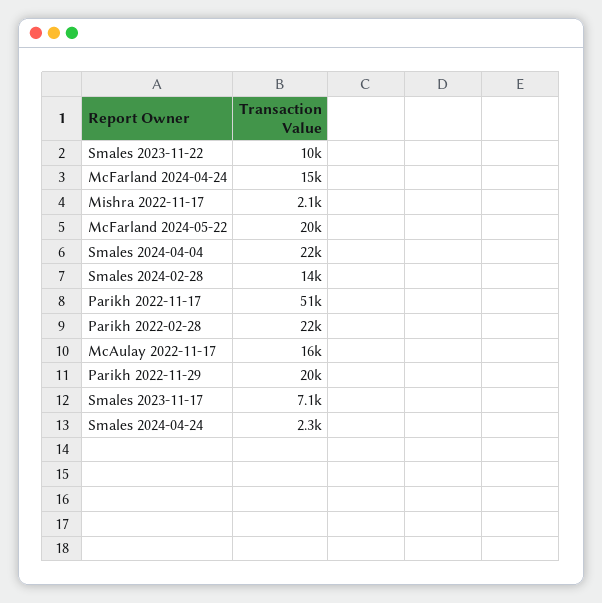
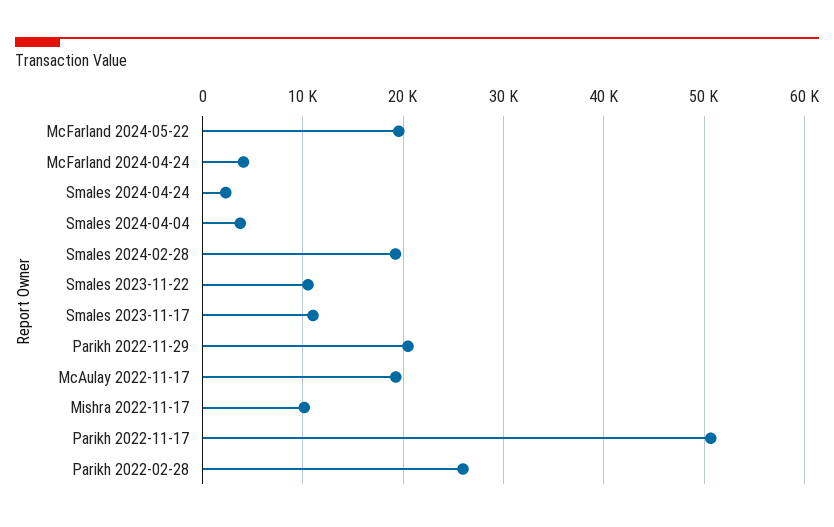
  {
    "Smales 2023-11-22": 10000,
-   "McFarland 2024-04-24": 15000,
+   "McFarland 2024-04-24": 4000,
-   "Mishra 2022-11-17": 2100,
+   "Mishra 2022-11-17": 10000,
    "McFarland 2024-05-22": 20000,
-   "Smales 2024-04-04": 22000,
+   "Smales 2024-04-04": 4000,
-   "Smales 2024-02-28": 14000,
+   "Smales 2024-02-28": 19000,
    "Parikh 2022-11-17": 51000,
-   "Parikh 2022-02-28": 22000,
+   "Parikh 2022-02-28": 26000,
-   "McAulay 2022-11-17": 16000,
+   "McAulay 2022-11-17": 19000,
    "Parikh 2022-11-29": 20000,
-   "Smales 2023-11-17": 7100,
+   "Smales 2023-11-17": 11000,
    "Smales 2024-04-24": 2300
  }

